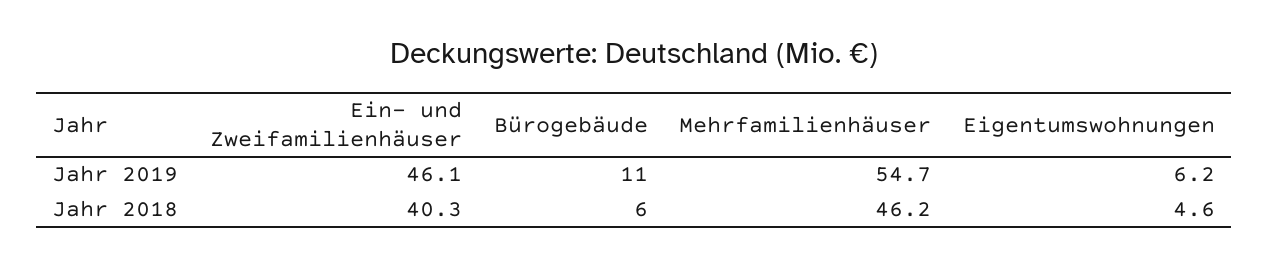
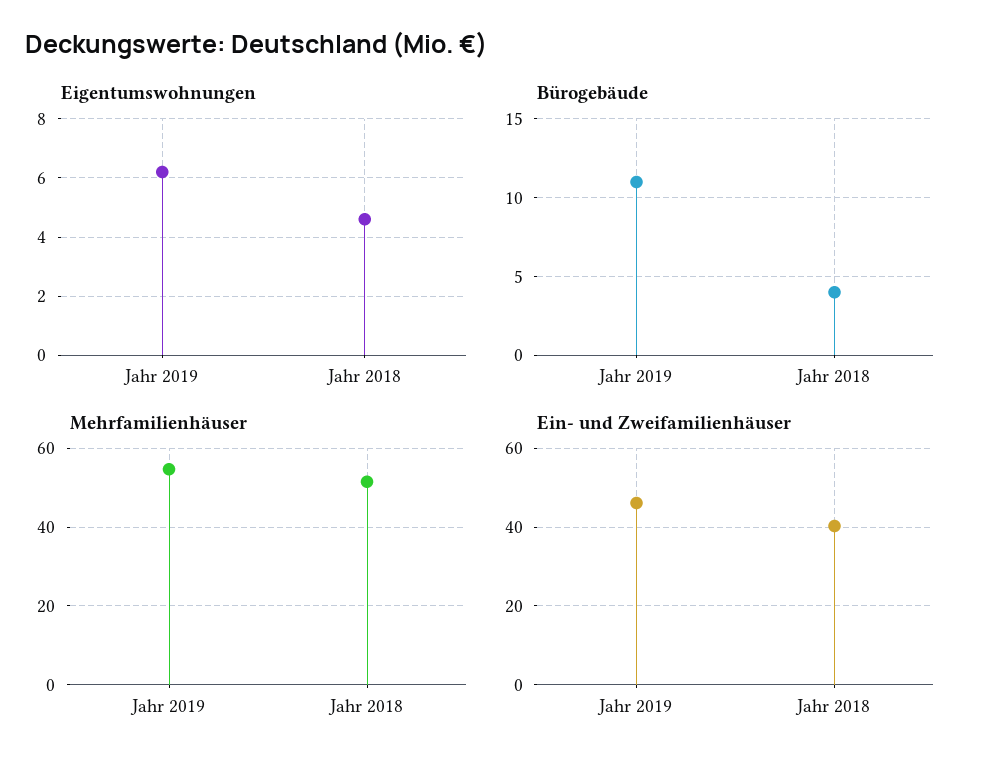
  {
    "Ein- und Zweifamilienhäuser": {
      "Jahr 2019": 46.1,
      "Jahr 2018": 40.3
    },
    "Bürogebäude": {
      "Jahr 2019": 11,
-     "Jahr 2018": 6
+     "Jahr 2018": 4
    },
    "Mehrfamilienhäuser": {
      "Jahr 2019": 54.7,
-     "Jahr 2018": 46.2
+     "Jahr 2018": 52
    },
    "Eigentumswohnungen": {
      "Jahr 2019": 6.2,
      "Jahr 2018": 4.6
    }
  }

